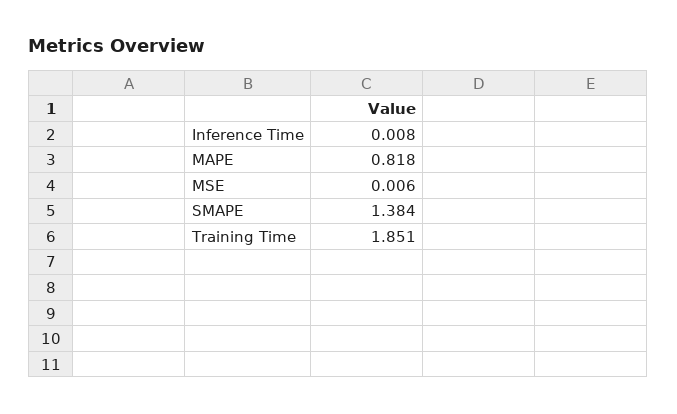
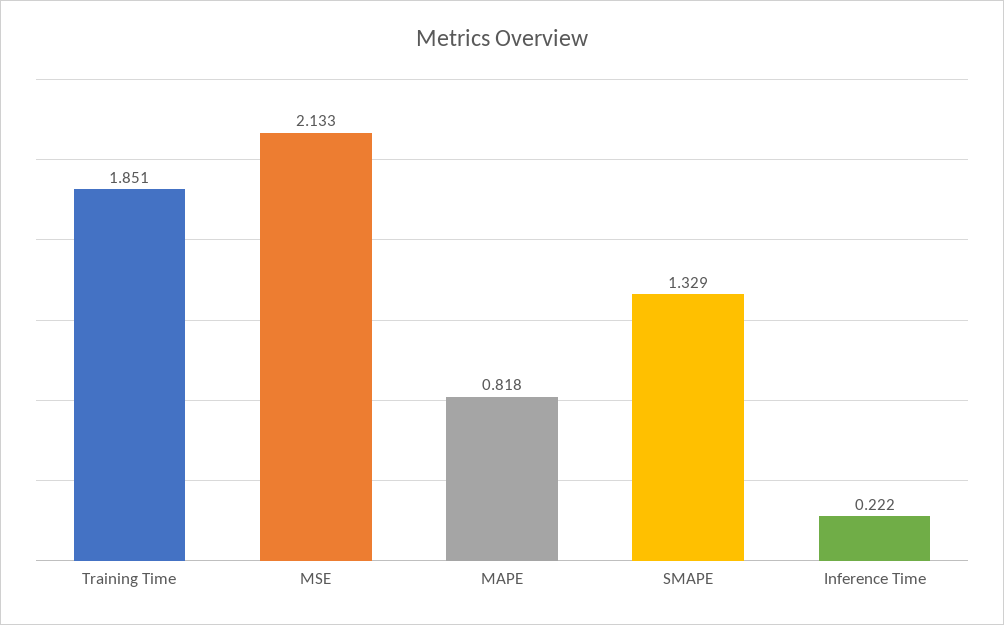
  {
-   "Inference Time": 0.008,
+   "Inference Time": 0.222,
    "MAPE": 0.818,
-   "MSE": 0.006,
+   "MSE": 2.133,
-   "SMAPE": 1.384,
+   "SMAPE": 1.329,
    "Training Time": 1.851
  }

